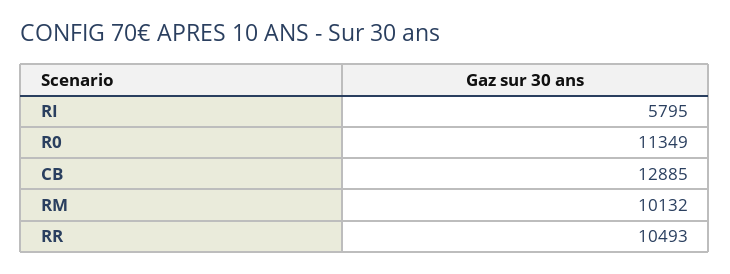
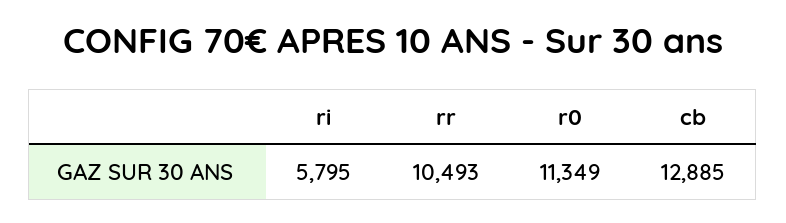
  {
    "RI": 5795,
    "R0": 11349,
    "CB": 12885,
-   "RM": 10132,
    "RR": 10493
  }

